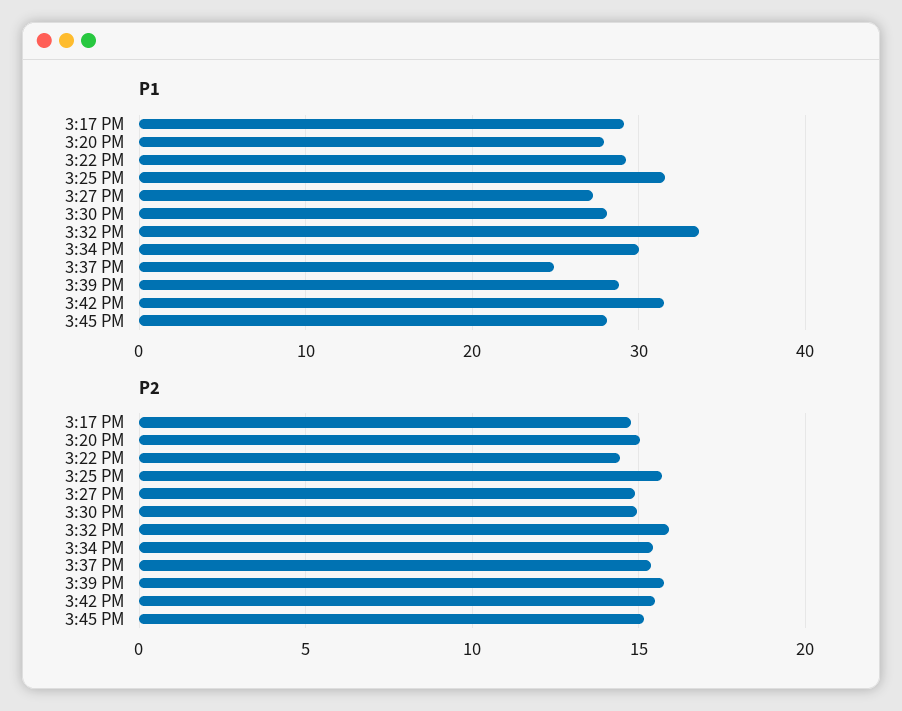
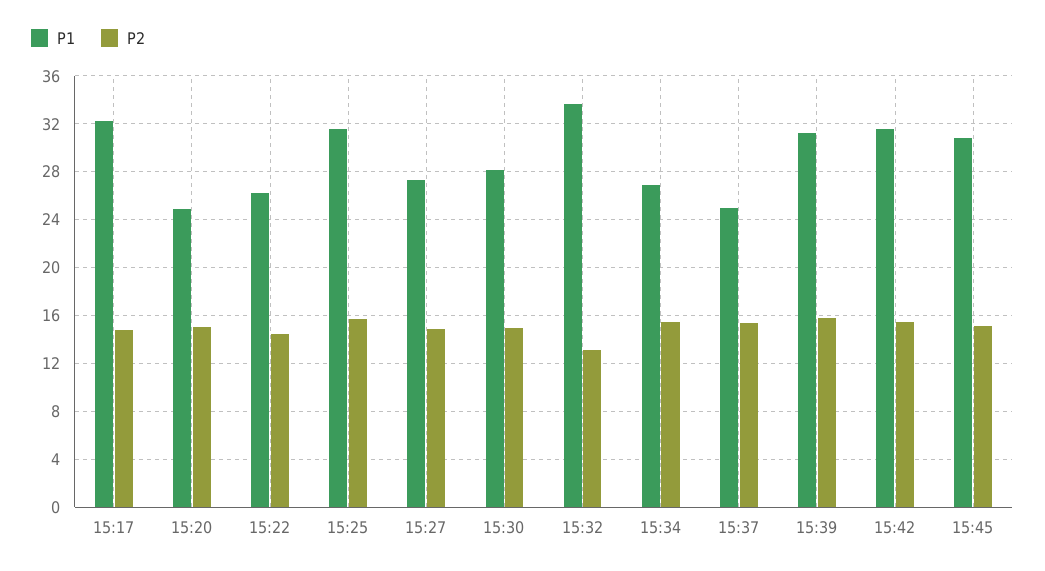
  {
    "P1": {
-     "3:17 PM": 29,
+     "3:17 PM": 32,
-     "3:20 PM": 28,
+     "3:20 PM": 25,
-     "3:22 PM": 29,
+     "3:22 PM": 26,
      "3:25 PM": 32,
      "3:27 PM": 27,
      "3:30 PM": 28,
      "3:32 PM": 34,
-     "3:34 PM": 30,
+     "3:34 PM": 27,
      "3:37 PM": 25,
-     "3:39 PM": 29,
+     "3:39 PM": 31,
      "3:42 PM": 32,
-     "3:45 PM": 28
+     "3:45 PM": 31
    },
    "P2": {
      "3:17 PM": 15,
      "3:20 PM": 15,
      "3:22 PM": 14.5,
      "3:25 PM": 15.5,
      "3:27 PM": 15,
      "3:30 PM": 15,
-     "3:32 PM": 16,
+     "3:32 PM": 13,
      "3:34 PM": 15.5,
      "3:37 PM": 15.5,
      "3:39 PM": 16,
      "3:42 PM": 15.5,
      "3:45 PM": 15
    }
  }

